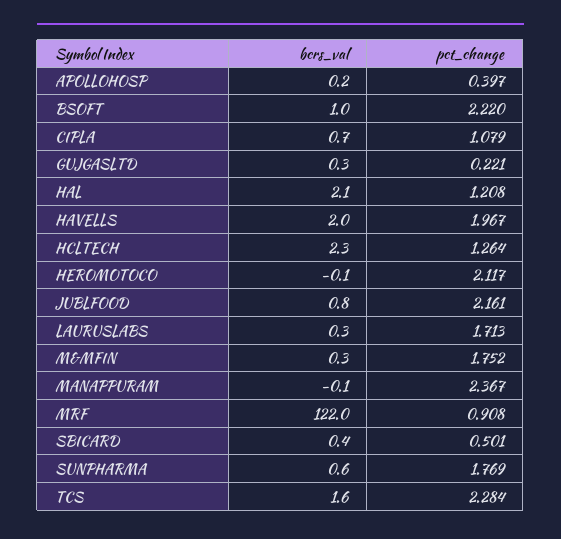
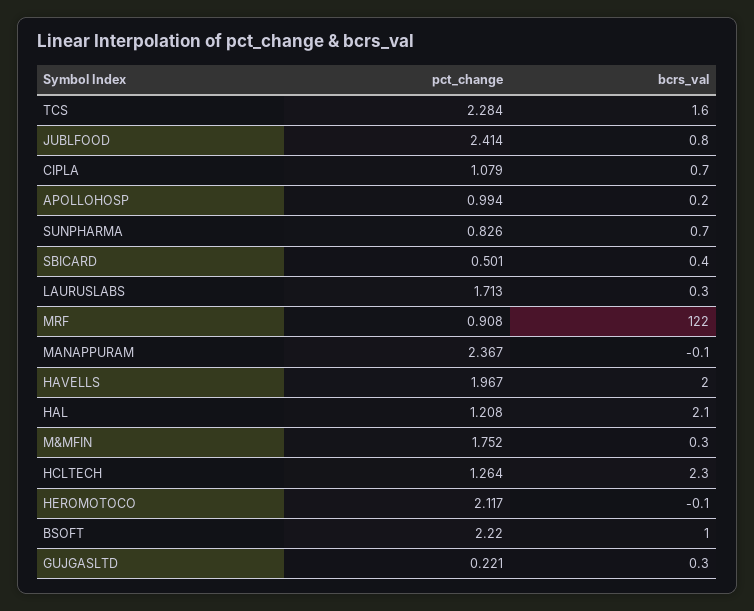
  {
    "bcrs_val": {
      "APOLLOHOSP": 0.2,
      "BSOFT": 1,
      "CIPLA": 0.7,
      "GUJGASLTD": 0.3,
      "HAL": 2.1,
      "HAVELLS": 2,
      "HCLTECH": 2.3,
      "HEROMOTOCO": -0.1,
      "JUBLFOOD": 0.8,
      "LAURUSLABS": 0.3,
      "M&MFIN": 0.3,
      "MANAPPURAM": -0.1,
      "MRF": 122,
      "SBICARD": 0.4,
-     "SUNPHARMA": 0.6,
+     "SUNPHARMA": 0.7,
      "TCS": 1.6
    },
    "pct_change": {
-     "APOLLOHOSP": 0.397,
+     "APOLLOHOSP": 0.994,
      "BSOFT": 2.22,
      "CIPLA": 1.079,
      "GUJGASLTD": 0.221,
      "HAL": 1.208,
      "HAVELLS": 1.967,
      "HCLTECH": 1.264,
      "HEROMOTOCO": 2.117,
-     "JUBLFOOD": 2.161,
+     "JUBLFOOD": 2.414,
      "LAURUSLABS": 1.713,
      "M&MFIN": 1.752,
      "MANAPPURAM": 2.367,
      "MRF": 0.908,
      "SBICARD": 0.501,
-     "SUNPHARMA": 1.769,
+     "SUNPHARMA": 0.826,
      "TCS": 2.284
    }
  }

